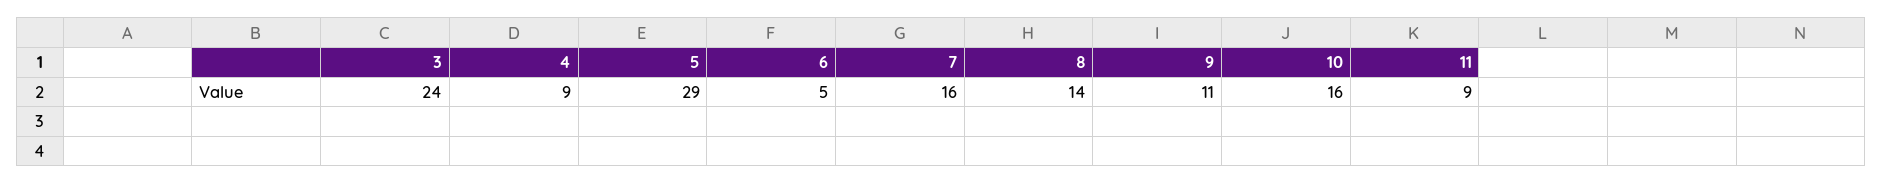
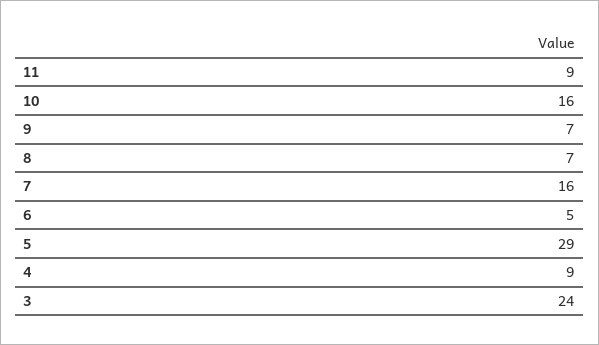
  {
    "3": 24,
    "4": 9,
    "5": 29,
    "6": 5,
    "7": 16,
-   "8": 14,
+   "8": 7,
-   "9": 11,
+   "9": 7,
    "10": 16,
    "11": 9
  }

